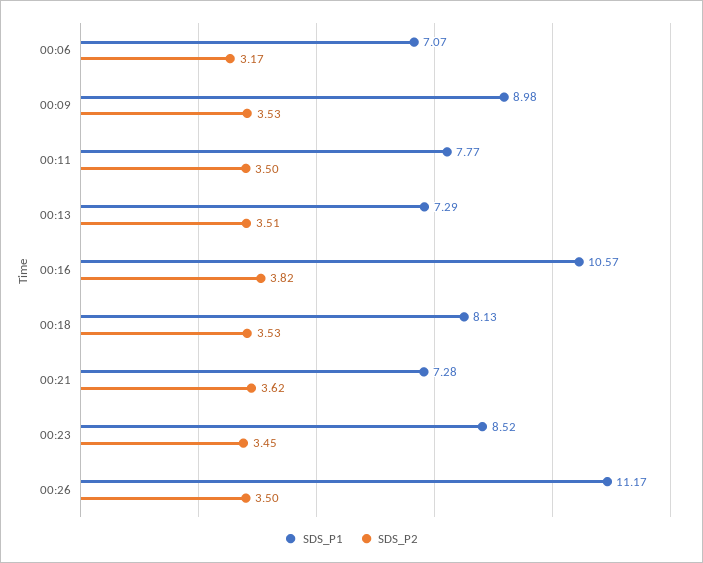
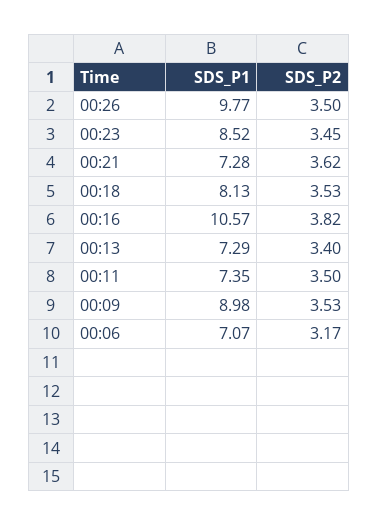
  {
    "SDS_P1": {
      "00:06": 7.07,
      "00:09": 8.98,
-     "00:11": 7.77,
+     "00:11": 7.35,
      "00:13": 7.29,
      "00:16": 10.57,
      "00:18": 8.13,
      "00:21": 7.28,
      "00:23": 8.52,
-     "00:26": 11.17
+     "00:26": 9.77
    },
    "SDS_P2": {
      "00:06": 3.17,
      "00:09": 3.53,
      "00:11": 3.5,
-     "00:13": 3.51,
+     "00:13": 3.4,
      "00:16": 3.82,
      "00:18": 3.53,
      "00:21": 3.62,
      "00:23": 3.45,
      "00:26": 3.5
    }
  }

